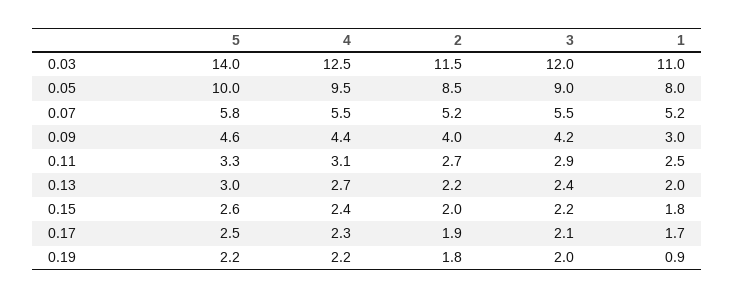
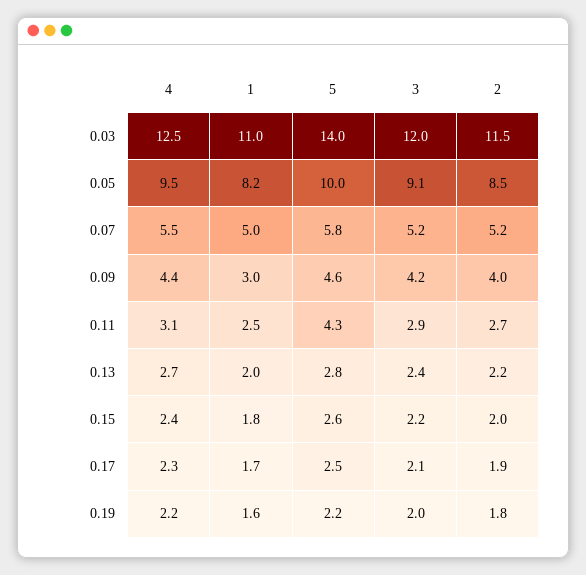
  {
    "5": {
      "0.03": 14,
      "0.05": 10,
      "0.07": 5.8,
      "0.09": 4.6,
-     "0.11": 3.3,
+     "0.11": 4.3,
-     "0.13": 3,
+     "0.13": 2.8,
      "0.15": 2.6,
      "0.17": 2.5,
      "0.19": 2.2
    },
    "4": {
      "0.03": 12.5,
      "0.05": 9.5,
      "0.07": 5.5,
      "0.09": 4.4,
      "0.11": 3.1,
      "0.13": 2.7,
      "0.15": 2.4,
      "0.17": 2.3,
      "0.19": 2.2
    },
    "2": {
      "0.03": 11.5,
      "0.05": 8.5,
      "0.07": 5.2,
      "0.09": 4,
      "0.11": 2.7,
      "0.13": 2.2,
      "0.15": 2,
      "0.17": 1.9,
      "0.19": 1.8
    },
    "3": {
      "0.03": 12,
-     "0.05": 9,
+     "0.05": 9.1,
-     "0.07": 5.5,
+     "0.07": 5.2,
      "0.09": 4.2,
      "0.11": 2.9,
      "0.13": 2.4,
      "0.15": 2.2,
      "0.17": 2.1,
      "0.19": 2
    },
    "1": {
      "0.03": 11,
-     "0.05": 8,
+     "0.05": 8.2,
-     "0.07": 5.2,
+     "0.07": 5,
      "0.09": 3,
      "0.11": 2.5,
      "0.13": 2,
      "0.15": 1.8,
      "0.17": 1.7,
-     "0.19": 0.9
+     "0.19": 1.6
    }
  }

